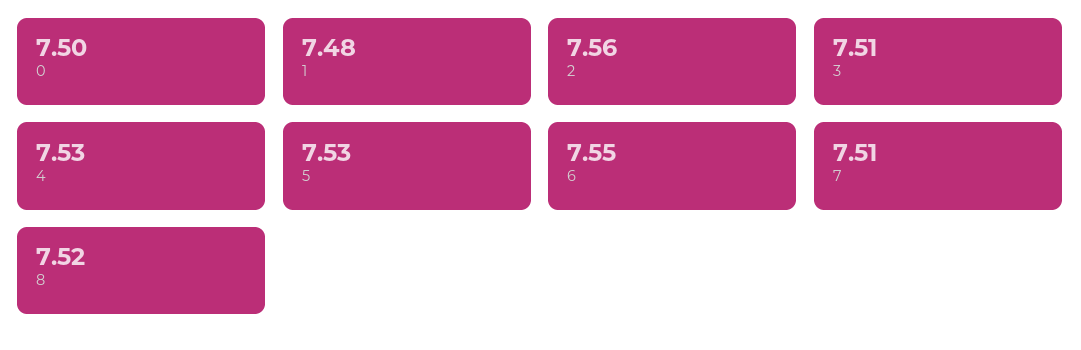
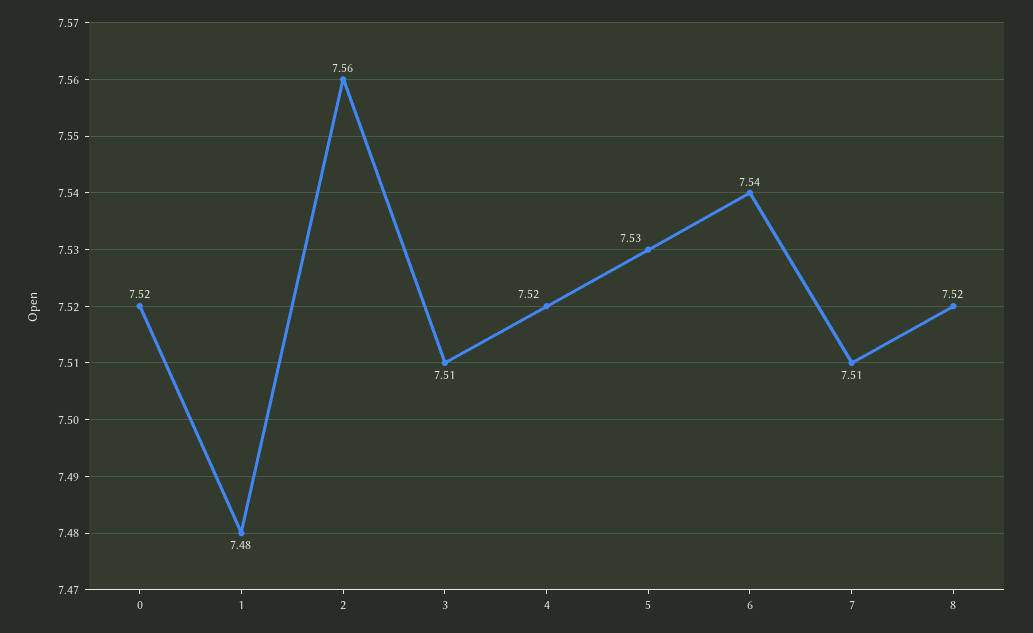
  {
-   "0": 7.5,
+   "0": 7.52,
    "1": 7.48,
    "2": 7.56,
    "3": 7.51,
-   "4": 7.53,
+   "4": 7.52,
    "5": 7.53,
-   "6": 7.55,
+   "6": 7.54,
    "7": 7.51,
    "8": 7.52
  }

